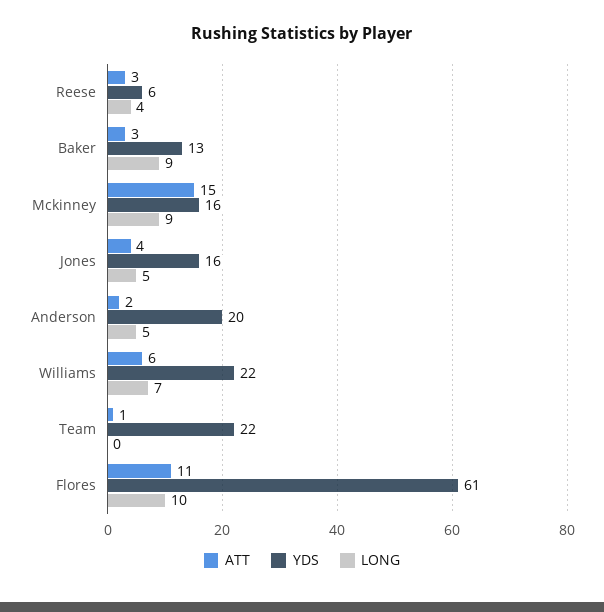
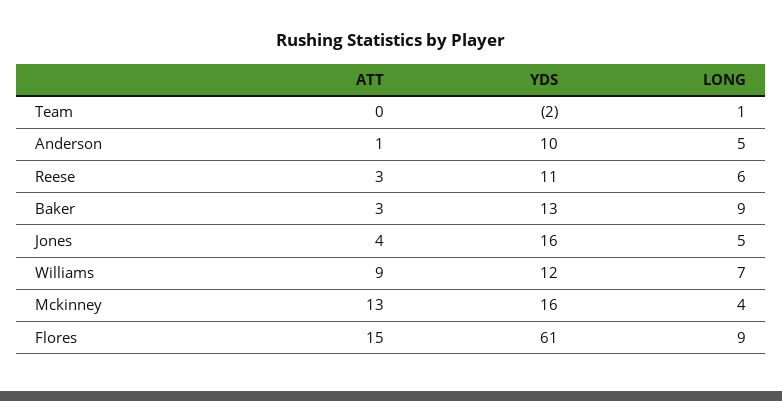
  {
    "ATT": {
      "Reese": 3,
      "Baker": 3,
-     "Mckinney": 15,
+     "Mckinney": 13,
      "Jones": 4,
-     "Anderson": 2,
+     "Anderson": 1,
-     "Williams": 6,
+     "Williams": 9,
-     "Team": 1,
+     "Team": 0,
-     "Flores": 11
+     "Flores": 15
    },
    "YDS": {
-     "Reese": 6,
+     "Reese": 11,
      "Baker": 13,
      "Mckinney": 16,
      "Jones": 16,
-     "Anderson": 20,
+     "Anderson": 10,
-     "Williams": 22,
+     "Williams": 12,
-     "Team": 22,
+     "Team": -2,
      "Flores": 61
    },
    "LONG": {
-     "Reese": 4,
+     "Reese": 6,
      "Baker": 9,
-     "Mckinney": 9,
+     "Mckinney": 4,
      "Jones": 5,
      "Anderson": 5,
      "Williams": 7,
-     "Team": 0,
+     "Team": 1,
-     "Flores": 10
+     "Flores": 9
    }
  }

